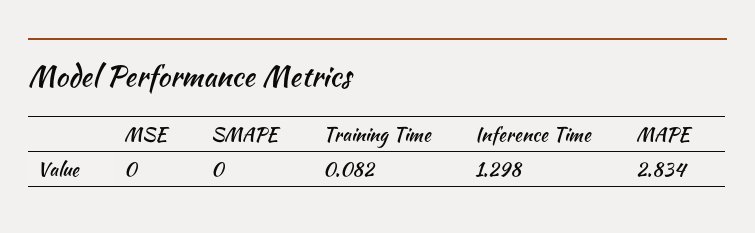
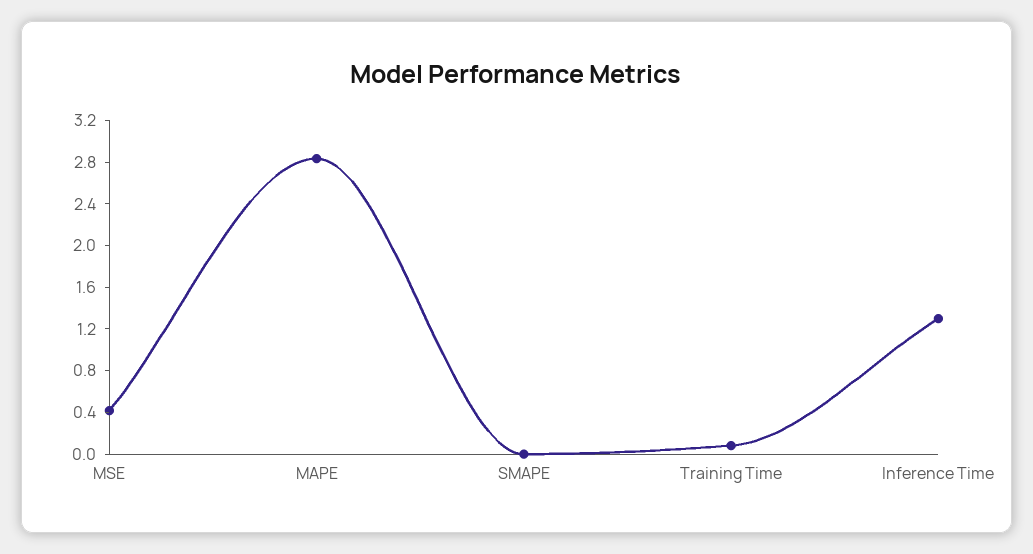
  {
-   "MSE": 0,
+   "MSE": 0.4,
    "SMAPE": 0,
    "Training Time": 0.082,
    "Inference Time": 1.298,
    "MAPE": 2.834
  }

